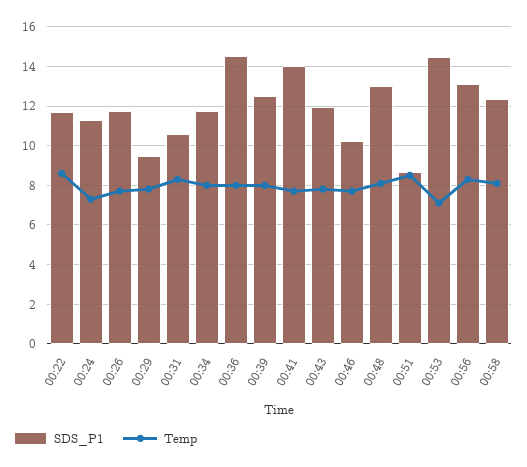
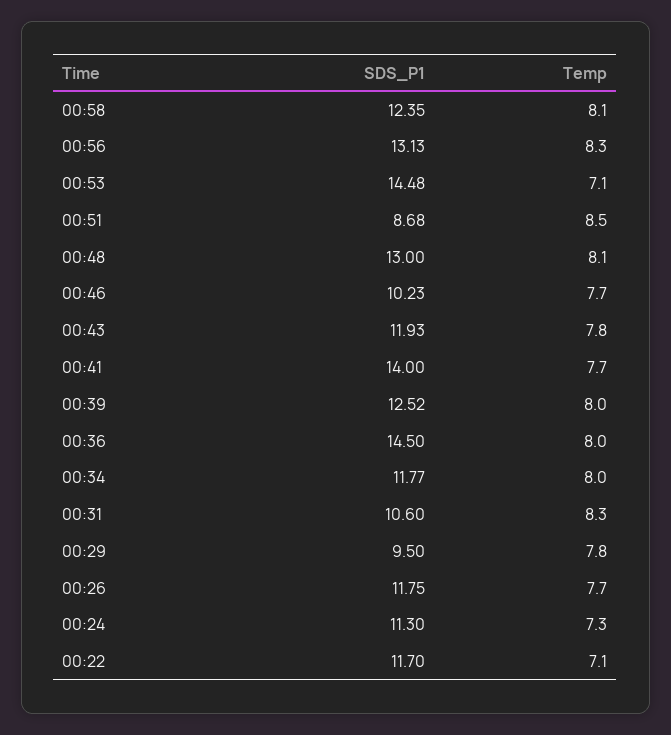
  {
    "SDS_P1": {
      "00:22": 11.7,
      "00:24": 11.3,
      "00:26": 11.75,
      "00:29": 9.5,
      "00:31": 10.6,
      "00:34": 11.77,
      "00:36": 14.5,
      "00:39": 12.52,
      "00:41": 14,
      "00:43": 11.93,
      "00:46": 10.23,
      "00:48": 13,
      "00:51": 8.68,
      "00:53": 14.48,
      "00:56": 13.13,
      "00:58": 12.35
    },
    "Temp": {
-     "00:22": 8.5,
+     "00:22": 7.1,
      "00:24": 7.3,
      "00:26": 7.7,
      "00:29": 7.8,
      "00:31": 8.3,
      "00:34": 8,
      "00:36": 8,
      "00:39": 8,
      "00:41": 7.7,
      "00:43": 7.8,
      "00:46": 7.7,
      "00:48": 8.1,
      "00:51": 8.5,
      "00:53": 7.1,
      "00:56": 8.3,
      "00:58": 8.1
    }
  }

